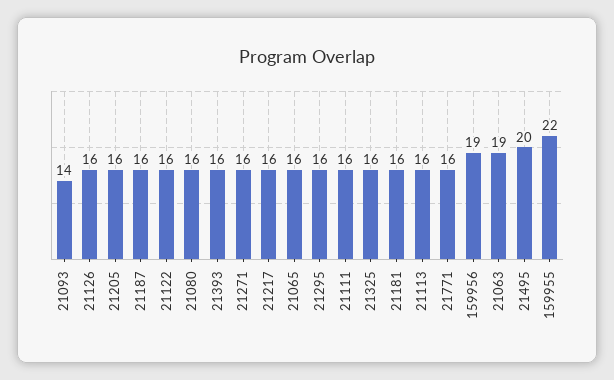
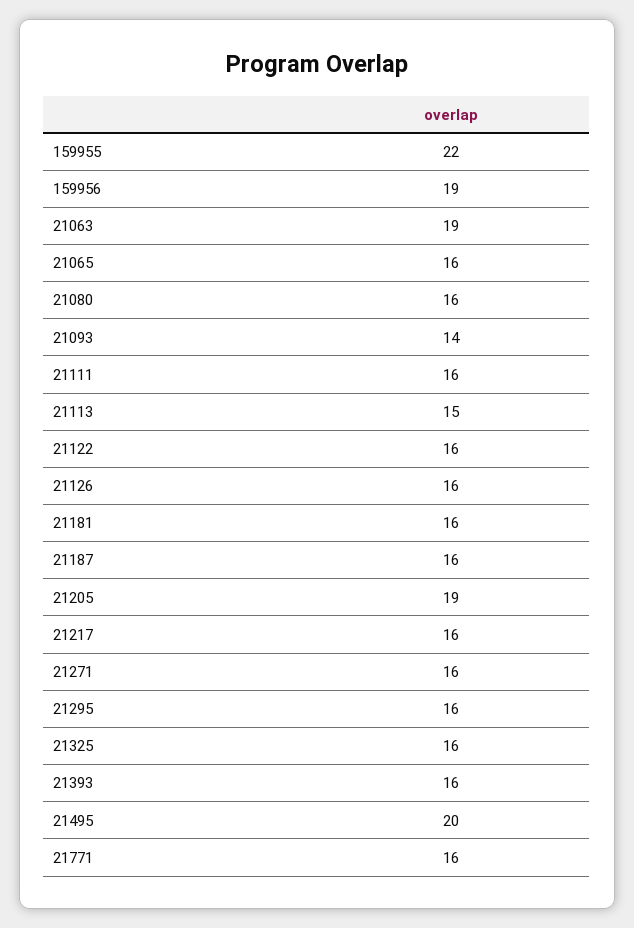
  {
    "21093": 14,
    "21126": 16,
-   "21205": 16,
+   "21205": 19,
    "21187": 16,
    "21122": 16,
    "21080": 16,
    "21393": 16,
    "21271": 16,
    "21217": 16,
    "21065": 16,
    "21295": 16,
    "21111": 16,
    "21325": 16,
    "21181": 16,
-   "21113": 16,
+   "21113": 15,
    "21771": 16,
    "159956": 19,
    "21063": 19,
    "21495": 20,
    "159955": 22
  }

